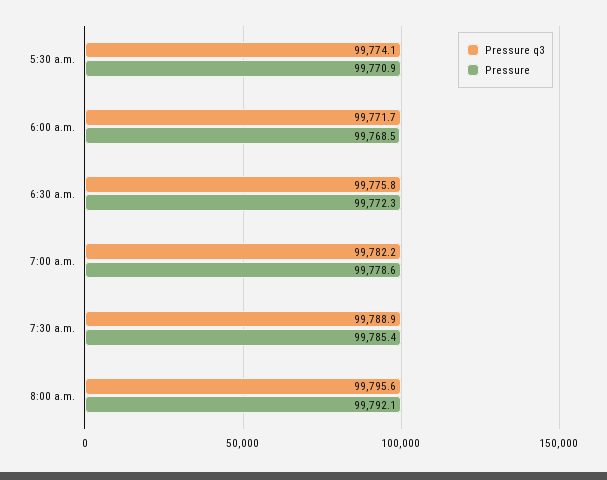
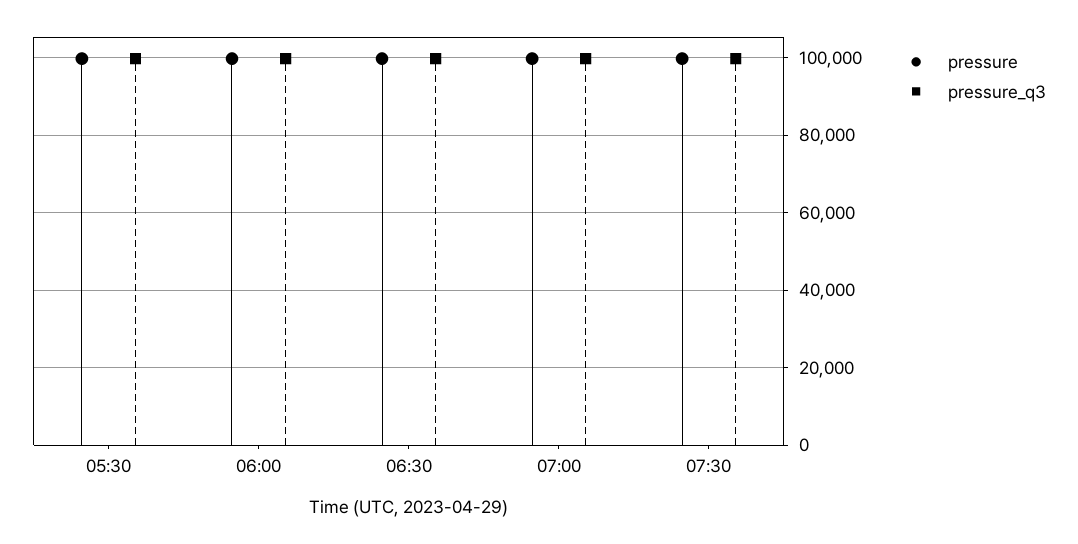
  {
    "Pressure q3": {
      "5:30 a.m.": 99774.1,
      "6:00 a.m.": 99771.7,
      "6:30 a.m.": 99775.8,
      "7:00 a.m.": 99782.2,
-     "7:30 a.m.": 99788.9,
+     "7:30 a.m.": 99788.9
-     "8:00 a.m.": 99795.6
    },
    "Pressure": {
      "5:30 a.m.": 99770.9,
      "6:00 a.m.": 99768.5,
      "6:30 a.m.": 99772.3,
      "7:00 a.m.": 99778.6,
-     "7:30 a.m.": 99785.4,
+     "7:30 a.m.": 99785.4
-     "8:00 a.m.": 99792.1
    }
  }

